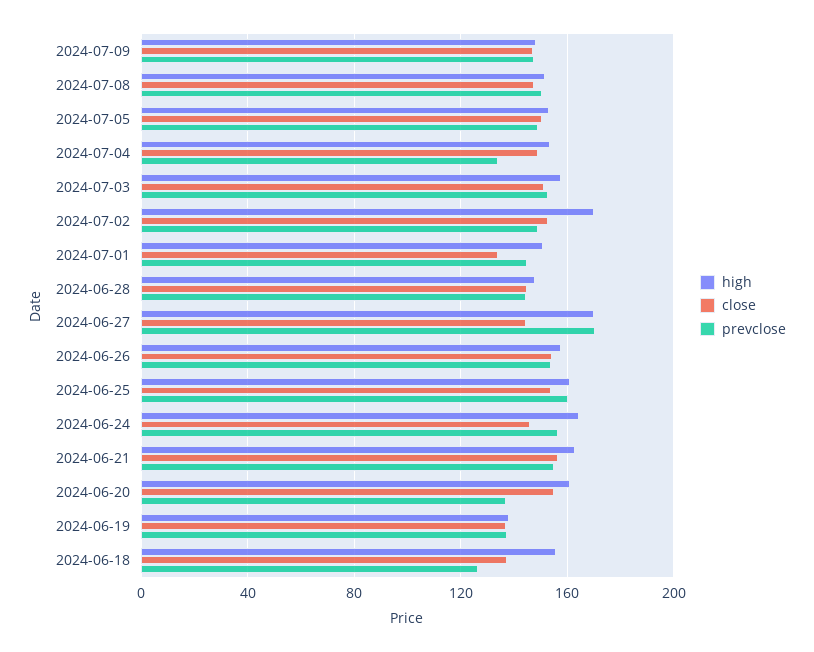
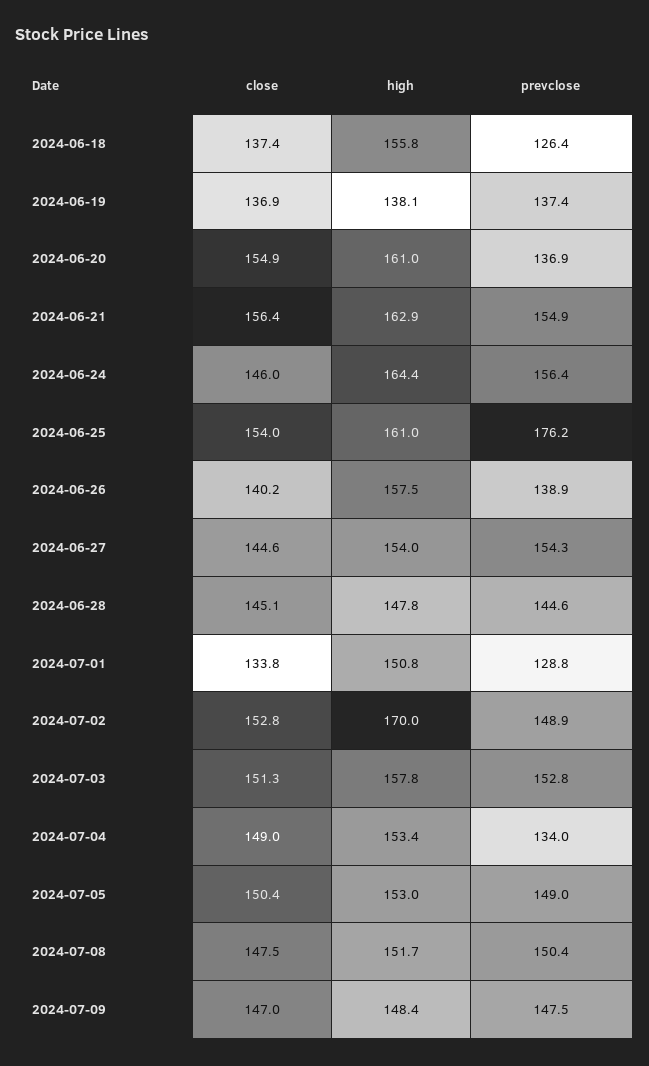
  {
    "high": {
      "2024-07-09": 148.4,
      "2024-07-08": 151.7,
      "2024-07-05": 153,
      "2024-07-04": 153.4,
      "2024-07-03": 157.8,
      "2024-07-02": 170,
      "2024-07-01": 150.8,
      "2024-06-28": 147.8,
-     "2024-06-27": 170,
+     "2024-06-27": 154,
      "2024-06-26": 157.5,
      "2024-06-25": 161,
      "2024-06-24": 164.4,
      "2024-06-21": 162.9,
      "2024-06-20": 161,
      "2024-06-19": 138.1,
      "2024-06-18": 155.8
    },
    "close": {
      "2024-07-09": 147,
      "2024-07-08": 147.5,
      "2024-07-05": 150.4,
      "2024-07-04": 149,
      "2024-07-03": 151.3,
      "2024-07-02": 152.8,
      "2024-07-01": 133.8,
      "2024-06-28": 145.1,
      "2024-06-27": 144.6,
-     "2024-06-26": 155,
+     "2024-06-26": 140.2,
      "2024-06-25": 154,
      "2024-06-24": 146,
      "2024-06-21": 156.4,
      "2024-06-20": 154.9,
      "2024-06-19": 136.9,
      "2024-06-18": 137.4
    },
    "prevclose": {
      "2024-07-09": 147.5,
      "2024-07-08": 150.4,
      "2024-07-05": 149,
      "2024-07-04": 134,
      "2024-07-03": 152.8,
      "2024-07-02": 148.9,
-     "2024-07-01": 145,
+     "2024-07-01": 128.8,
      "2024-06-28": 144.6,
-     "2024-06-27": 170,
+     "2024-06-27": 154.3,
-     "2024-06-26": 155,
+     "2024-06-26": 138.9,
-     "2024-06-25": 160,
+     "2024-06-25": 176.2,
      "2024-06-24": 156.4,
      "2024-06-21": 154.9,
      "2024-06-20": 136.9,
      "2024-06-19": 137.4,
      "2024-06-18": 126.4
    }
  }

